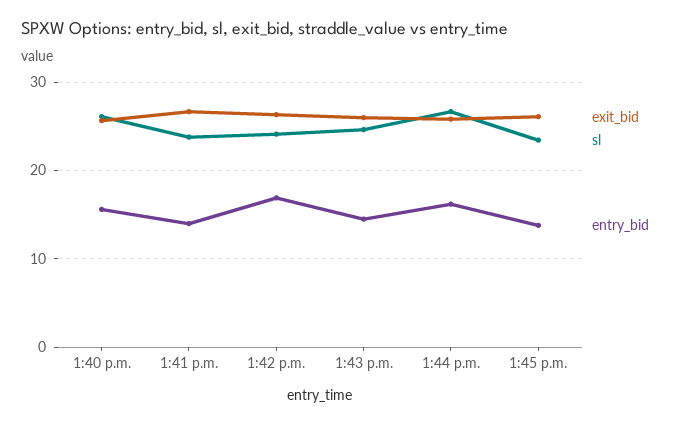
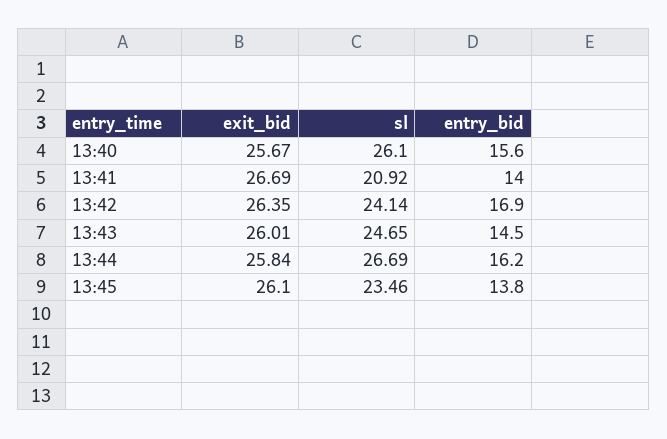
  {
    "exit_bid": {
      "1:40 p.m.": 25.67,
      "1:41 p.m.": 26.69,
      "1:42 p.m.": 26.35,
      "1:43 p.m.": 26.01,
      "1:44 p.m.": 25.84,
      "1:45 p.m.": 26.1
    },
    "sl": {
      "1:40 p.m.": 26.1,
-     "1:41 p.m.": 24,
+     "1:41 p.m.": 20.92,
      "1:42 p.m.": 24.14,
      "1:43 p.m.": 24.65,
      "1:44 p.m.": 26.69,
      "1:45 p.m.": 23.46
    },
    "entry_bid": {
      "1:40 p.m.": 15.6,
      "1:41 p.m.": 14,
      "1:42 p.m.": 16.9,
      "1:43 p.m.": 14.5,
      "1:44 p.m.": 16.2,
      "1:45 p.m.": 13.8
    }
  }

